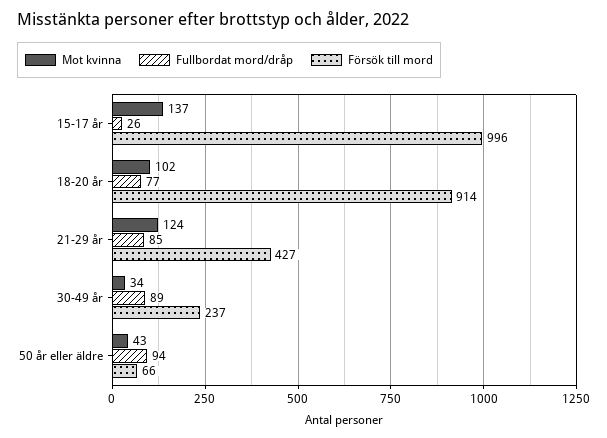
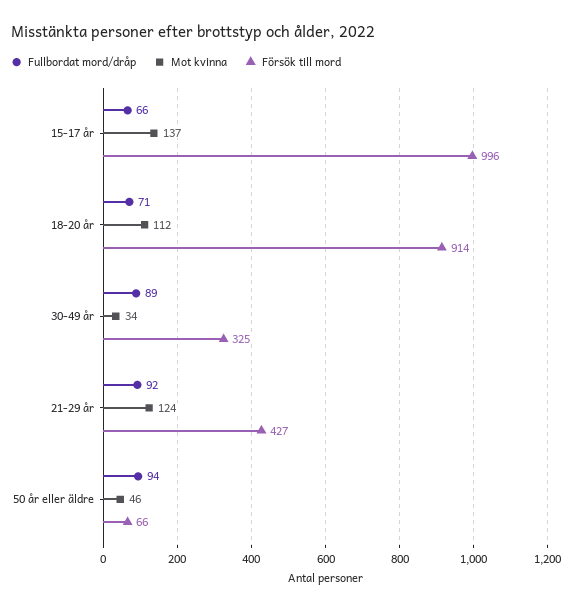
  {
    "Mot kvinna": {
      "15-17 år": 137,
-     "18-20 år": 102,
+     "18-20 år": 112,
      "21-29 år": 124,
      "30-49 år": 34,
-     "50 år eller äldre": 43
+     "50 år eller äldre": 46
    },
    "Fullbordat mord/dråp": {
-     "15-17 år": 26,
+     "15-17 år": 66,
-     "18-20 år": 77,
+     "18-20 år": 71,
-     "21-29 år": 85,
+     "21-29 år": 92,
      "30-49 år": 89,
      "50 år eller äldre": 94
    },
    "Försök till mord": {
      "15-17 år": 996,
      "18-20 år": 914,
      "21-29 år": 427,
-     "30-49 år": 237,
+     "30-49 år": 325,
      "50 år eller äldre": 66
    }
  }

